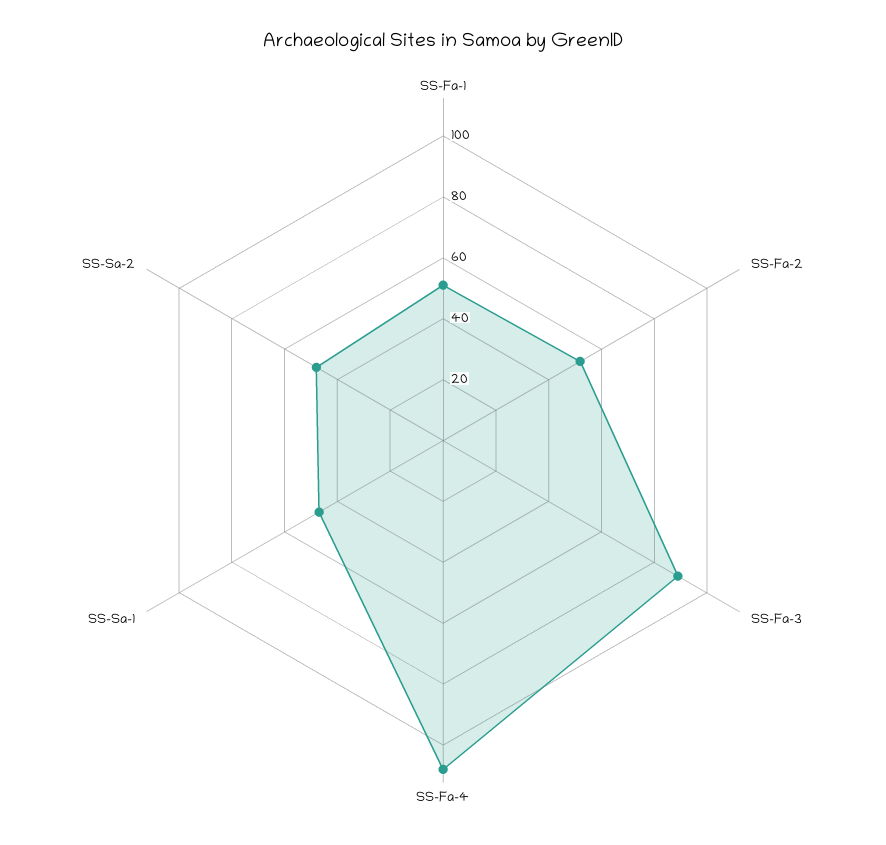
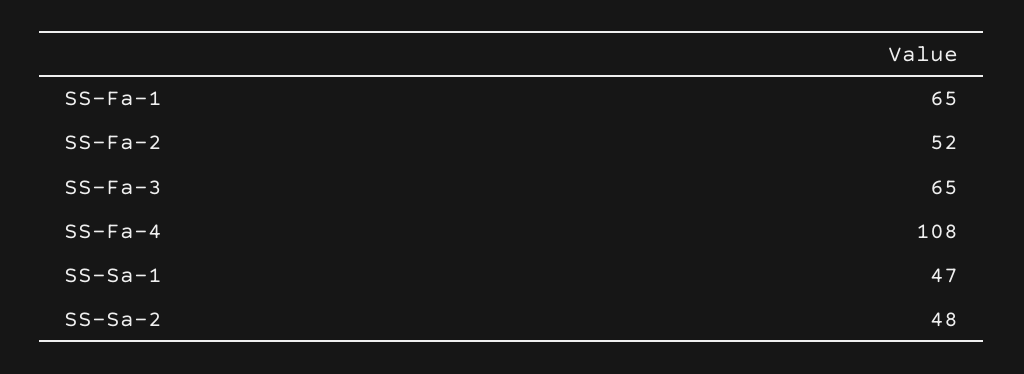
  {
-   "SS-Fa-1": 50,
+   "SS-Fa-1": 65,
    "SS-Fa-2": 52,
-   "SS-Fa-3": 90,
+   "SS-Fa-3": 65,
    "SS-Fa-4": 108,
    "SS-Sa-1": 47,
    "SS-Sa-2": 48
  }

